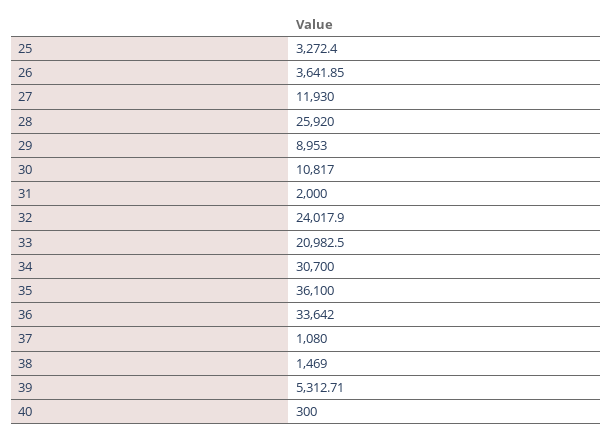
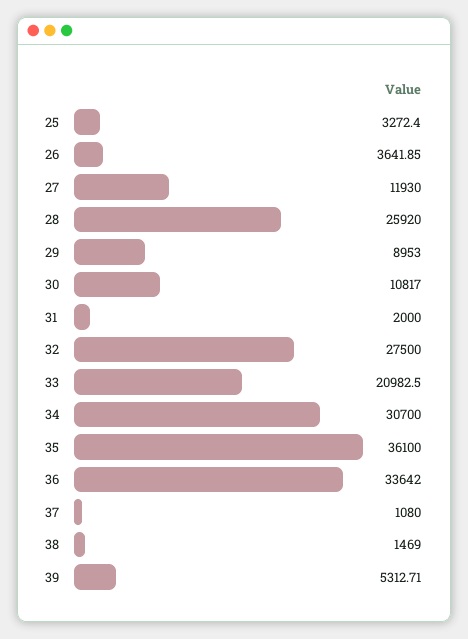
  {
    "25": 3272.4,
    "26": 3641.85,
    "27": 11930,
    "28": 25920,
    "29": 8953,
    "30": 10817,
    "31": 2000,
-   "32": 24017.9,
+   "32": 27500,
    "33": 20982.5,
    "34": 30700,
    "35": 36100,
    "36": 33642,
    "37": 1080,
    "38": 1469,
-   "39": 5312.71,
+   "39": 5312.71
-   "40": 300
  }

